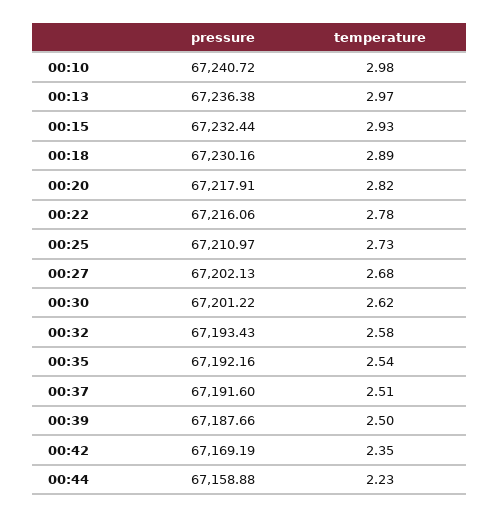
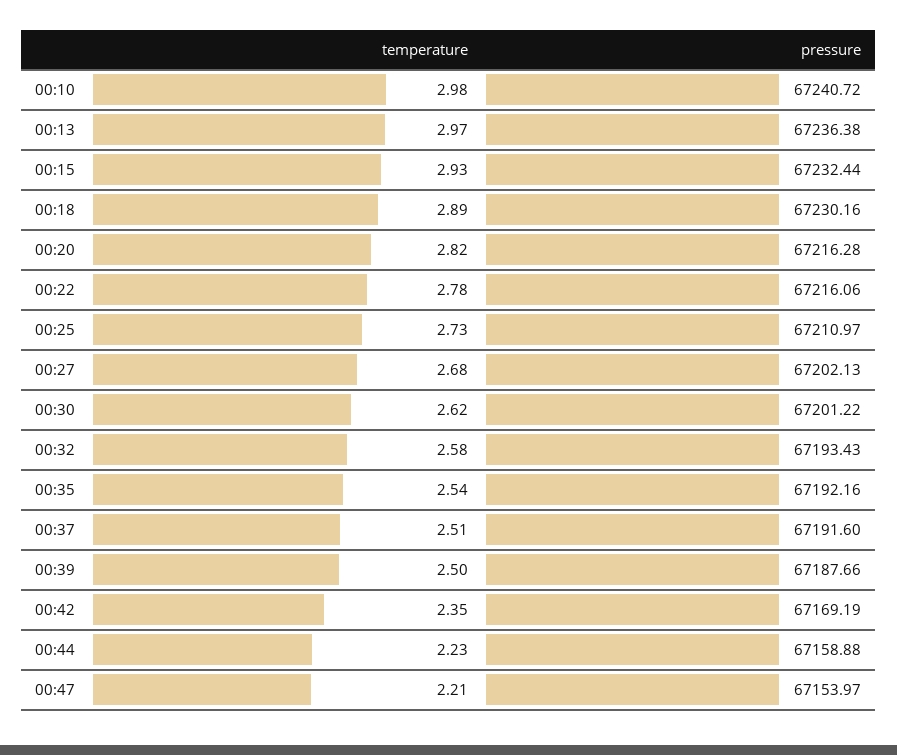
  {
    "pressure": {
      "00:10": 67240.72,
      "00:13": 67236.38,
      "00:15": 67232.44,
      "00:18": 67230.16,
-     "00:20": 67217.91,
+     "00:20": 67216.28,
      "00:22": 67216.06,
      "00:25": 67210.97,
      "00:27": 67202.13,
      "00:30": 67201.22,
      "00:32": 67193.43,
      "00:35": 67192.16,
      "00:37": 67191.6,
      "00:39": 67187.66,
      "00:42": 67169.19,
-     "00:44": 67158.88
+     "00:44": 67158.88,
+     "00:47": 67153.97
    },
    "temperature": {
      "00:10": 2.98,
      "00:13": 2.97,
      "00:15": 2.93,
      "00:18": 2.89,
      "00:20": 2.82,
      "00:22": 2.78,
      "00:25": 2.73,
      "00:27": 2.68,
      "00:30": 2.62,
      "00:32": 2.58,
      "00:35": 2.54,
      "00:37": 2.51,
      "00:39": 2.5,
      "00:42": 2.35,
-     "00:44": 2.23
+     "00:44": 2.23,
+     "00:47": 2.21
    }
  }

